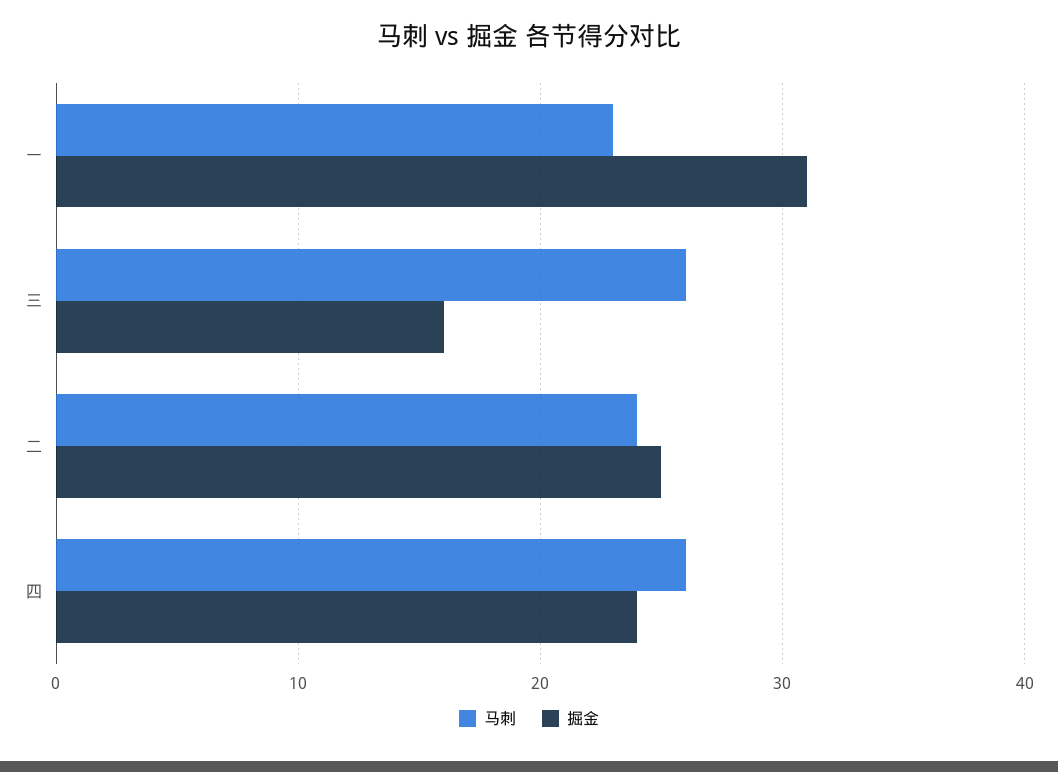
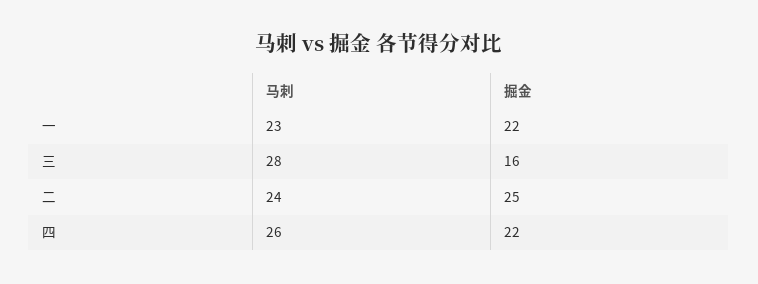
  {
    "马刺": {
      "一": 23,
-     "三": 26,
+     "三": 28,
      "二": 24,
      "四": 26
    },
    "掘金": {
-     "一": 31,
+     "一": 22,
      "三": 16,
      "二": 25,
-     "四": 24
+     "四": 22
    }
  }

